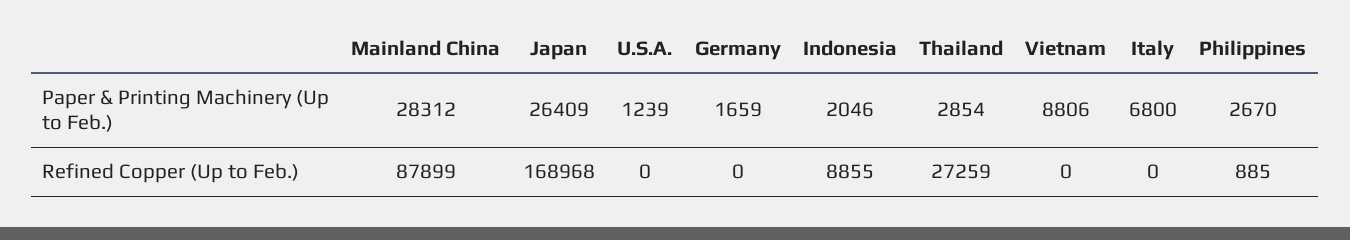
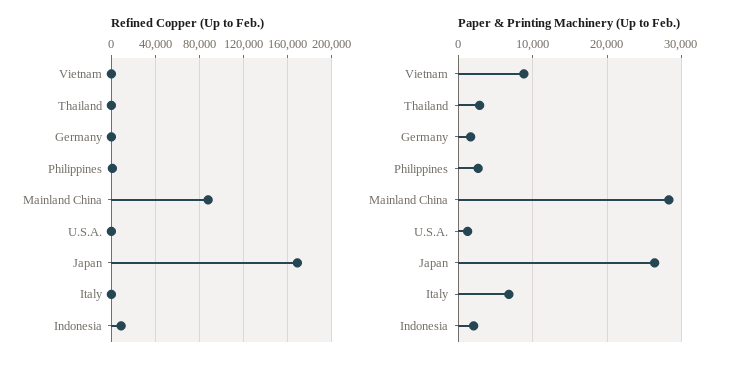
  {
    "Paper & Printing Machinery (Up to Feb.)": {
      "Mainland China": 28312,
      "Japan": 26409,
      "U.S.A.": 1239,
      "Germany": 1659,
      "Indonesia": 2046,
      "Thailand": 2854,
      "Vietnam": 8806,
      "Italy": 6800,
      "Philippines": 2670
    },
    "Refined Copper (Up to Feb.)": {
      "Mainland China": 87899,
      "Japan": 168968,
      "U.S.A.": 0,
      "Germany": 0,
      "Indonesia": 8855,
-     "Thailand": 27259,
+     "Thailand": 0,
      "Vietnam": 0,
      "Italy": 0,
      "Philippines": 885
    }
  }

